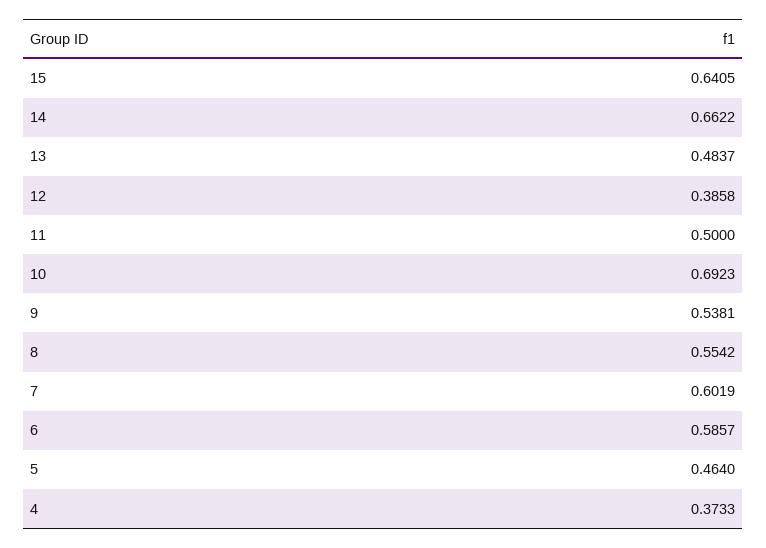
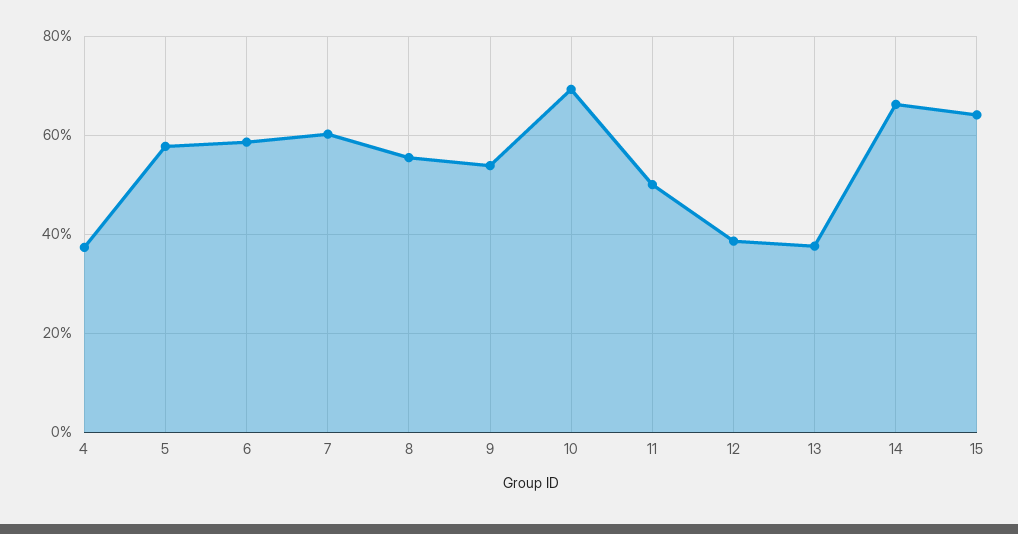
  {
    "15": 0.6405,
    "14": 0.6622,
-   "13": 0.4837,
+   "13": 0.38,
    "12": 0.3858,
    "11": 0.5,
    "10": 0.6923,
    "9": 0.5381,
    "8": 0.5542,
    "7": 0.6019,
    "6": 0.5857,
-   "5": 0.464,
+   "5": 0.58,
    "4": 0.3733
  }

